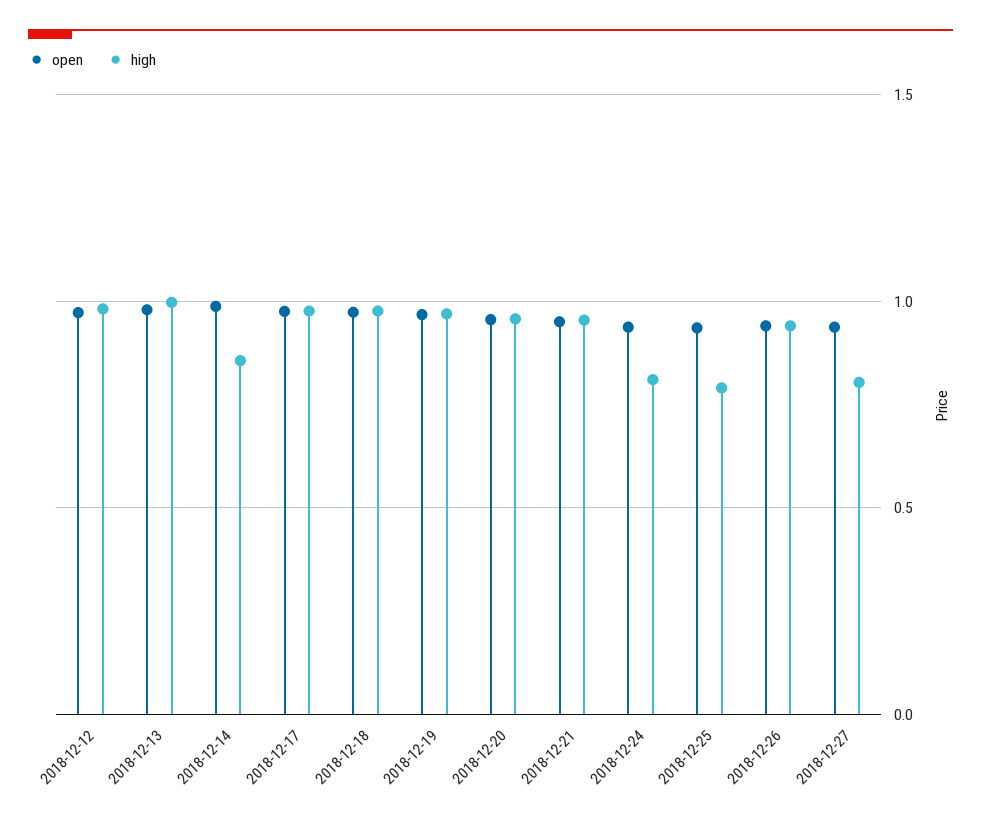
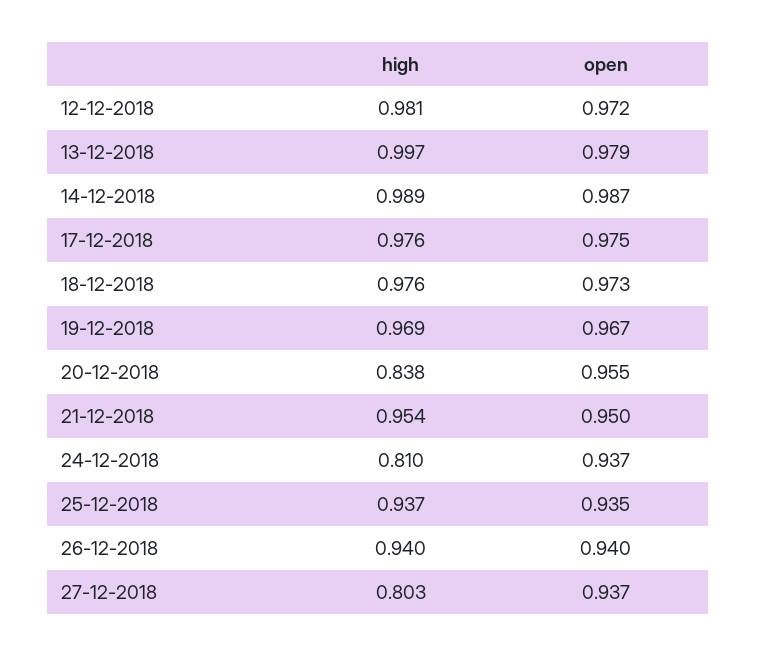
  {
    "open": {
      "2018-12-12": 0.972,
      "2018-12-13": 0.979,
      "2018-12-14": 0.987,
      "2018-12-17": 0.975,
      "2018-12-18": 0.973,
      "2018-12-19": 0.967,
      "2018-12-20": 0.955,
      "2018-12-21": 0.95,
      "2018-12-24": 0.937,
      "2018-12-25": 0.935,
      "2018-12-26": 0.94,
      "2018-12-27": 0.937
    },
    "high": {
      "2018-12-12": 0.981,
      "2018-12-13": 0.997,
-     "2018-12-14": 0.85,
+     "2018-12-14": 0.989,
      "2018-12-17": 0.976,
      "2018-12-18": 0.976,
      "2018-12-19": 0.969,
-     "2018-12-20": 0.95,
+     "2018-12-20": 0.838,
      "2018-12-21": 0.954,
      "2018-12-24": 0.81,
-     "2018-12-25": 0.8,
+     "2018-12-25": 0.937,
      "2018-12-26": 0.94,
      "2018-12-27": 0.803
    }
  }

